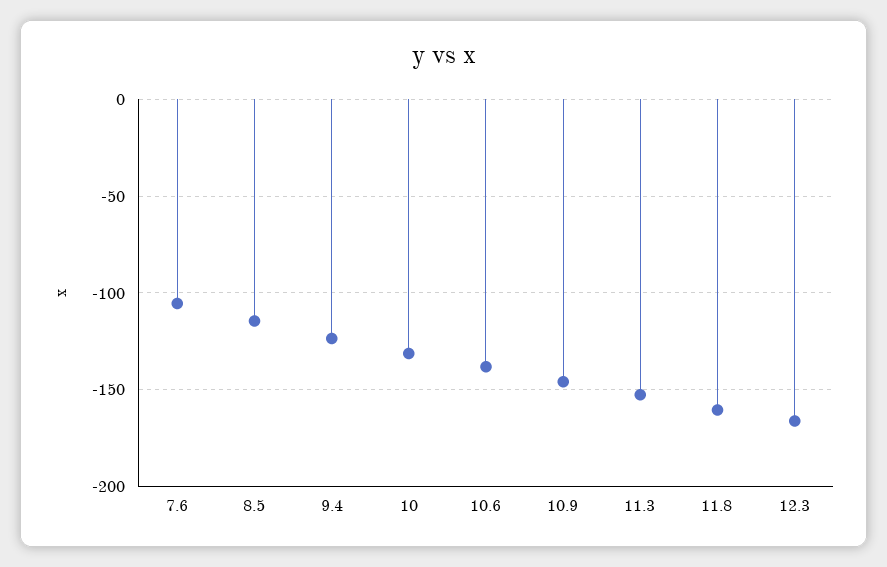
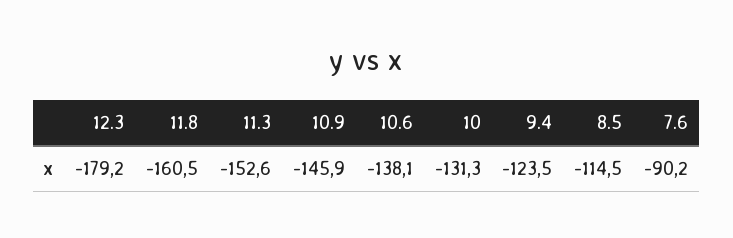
  {
-   "7.6": -105,
+   "7.6": -90.2,
    "8.5": -114.5,
    "9.4": -123.5,
    "10": -131.3,
    "10.6": -138.1,
    "10.9": -145.9,
    "11.3": -152.6,
    "11.8": -160.5,
-   "12.3": -165
+   "12.3": -179.2
  }

